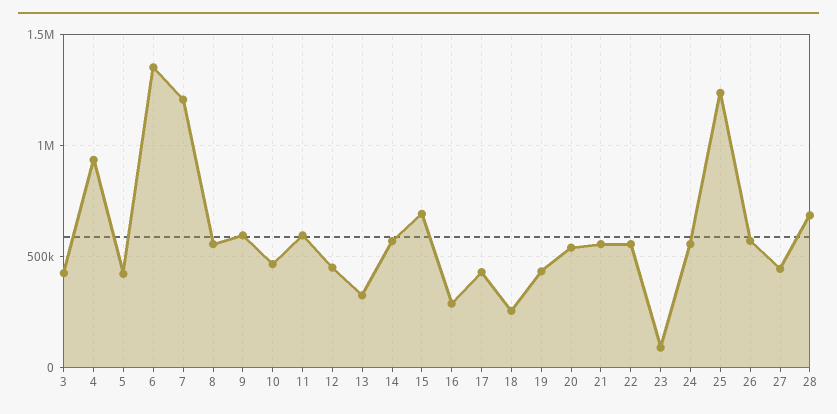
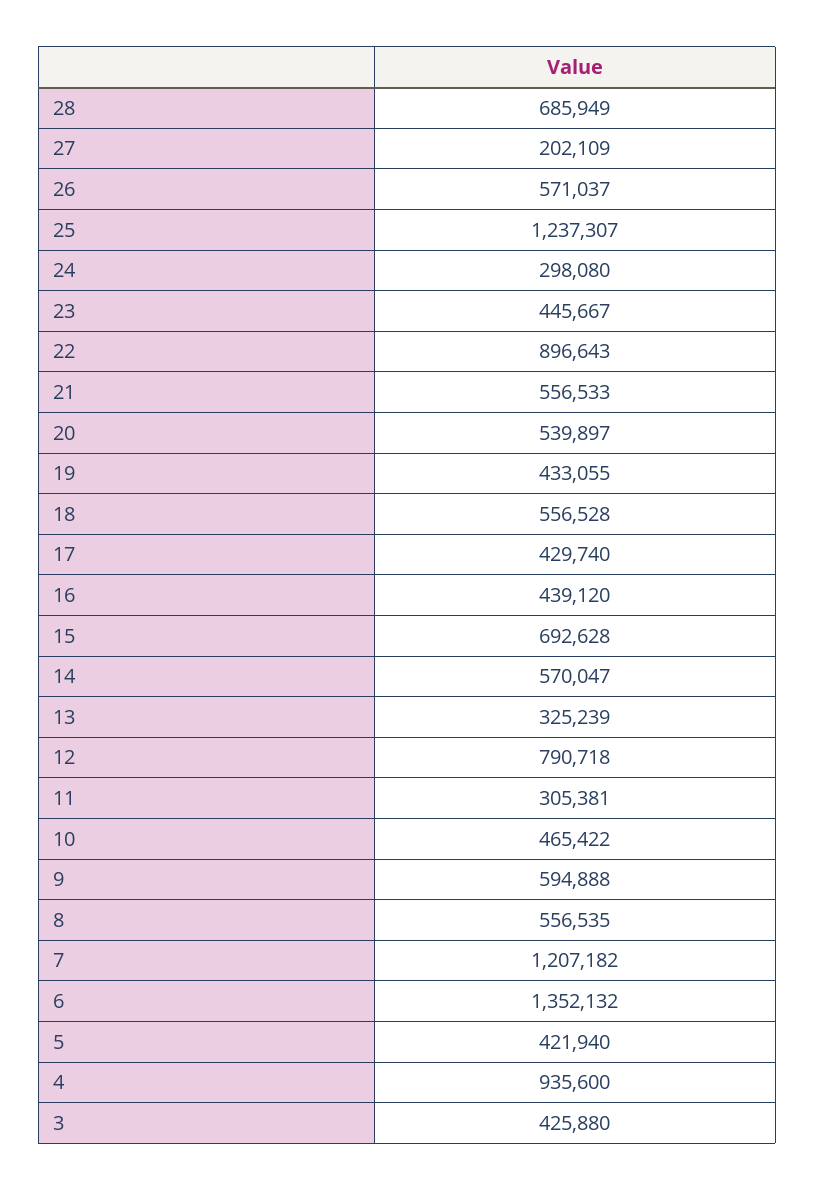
  {
    "3": 425880,
    "4": 935600,
    "5": 421940,
    "6": 1352132,
    "7": 1207182,
    "8": 556535,
    "9": 594888,
    "10": 465422,
-   "11": 600000,
+   "11": 305381,
-   "12": 450000,
+   "12": 790718,
    "13": 325239,
    "14": 570047,
    "15": 692628,
-   "16": 300000,
+   "16": 439120,
    "17": 429740,
-   "18": 250000,
+   "18": 556528,
    "19": 433055,
    "20": 539897,
    "21": 556533,
-   "22": 550000,
+   "22": 896643,
-   "23": 100000,
+   "23": 445667,
-   "24": 550000,
+   "24": 298080,
    "25": 1237307,
    "26": 571037,
-   "27": 450000,
+   "27": 202109,
    "28": 685949
  }

